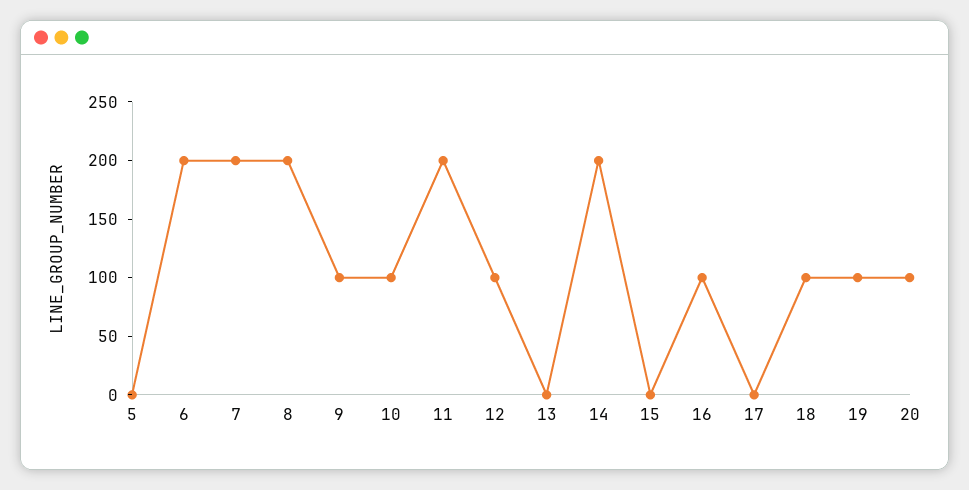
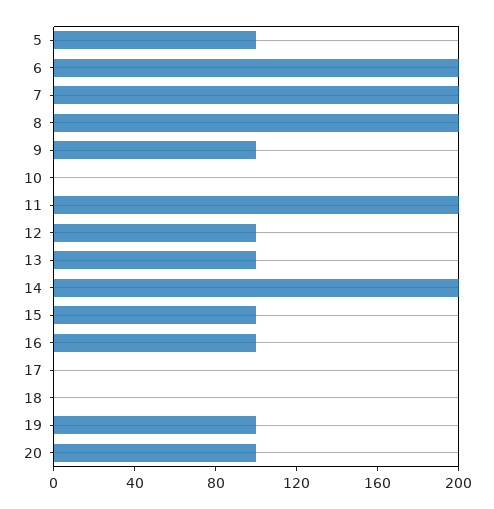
  {
-   "5": 0,
+   "5": 100,
    "6": 200,
    "7": 200,
    "8": 200,
    "9": 100,
-   "10": 100,
+   "10": 0,
    "11": 200,
    "12": 100,
-   "13": 0,
+   "13": 100,
    "14": 200,
-   "15": 0,
+   "15": 100,
    "16": 100,
    "17": 0,
-   "18": 100,
+   "18": 0,
    "19": 100,
    "20": 100
  }

